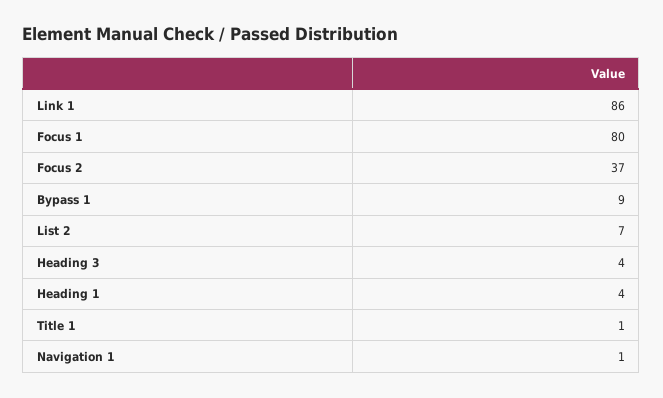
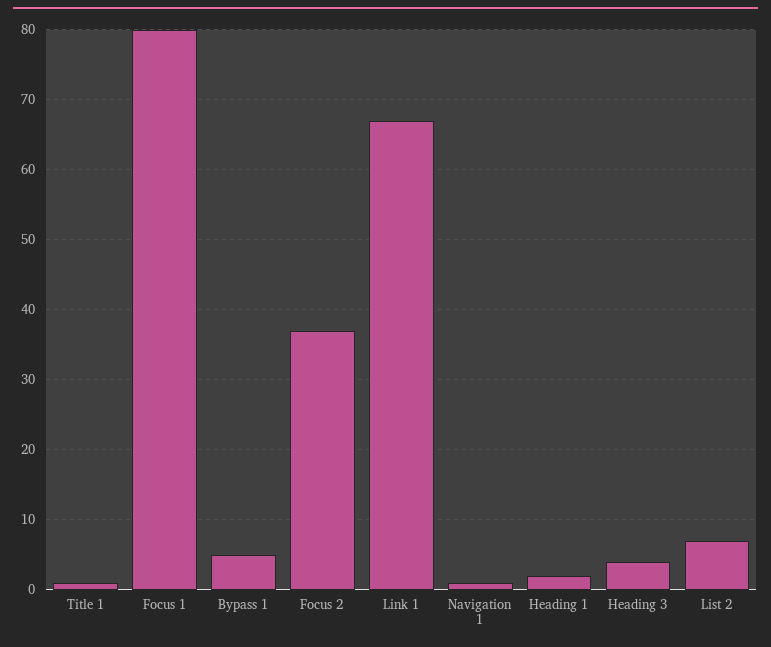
  {
-   "Link 1": 86,
+   "Link 1": 67,
    "Focus 1": 80,
    "Focus 2": 37,
-   "Bypass 1": 9,
+   "Bypass 1": 5,
    "List 2": 7,
    "Heading 3": 4,
-   "Heading 1": 4,
+   "Heading 1": 2,
    "Title 1": 1,
    "Navigation 1": 1
  }

